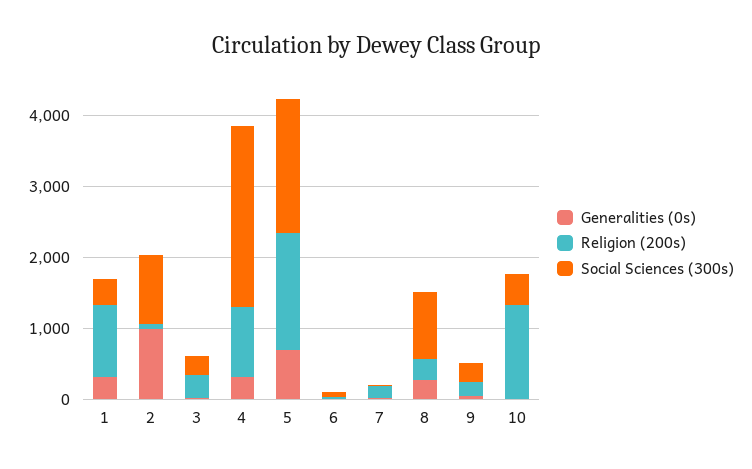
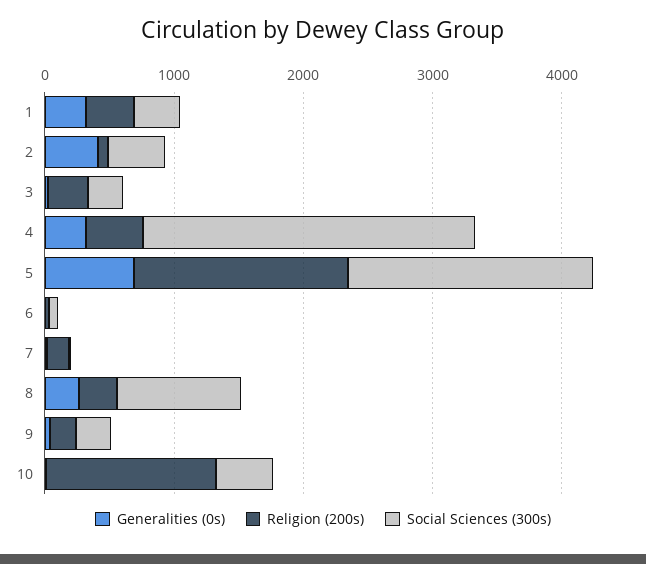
  {
    "Generalities (0s)": {
      "1": 400,
-     "2": 1000,
+     "2": 400,
      "3": 0,
      "4": 400,
      "5": 600,
      "6": 0,
      "7": 0,
      "8": 200,
      "9": 0,
      "10": 0
    },
    "Religion (200s)": {
-     "1": 1000,
+     "1": 400,
      "2": 0,
      "3": 400,
-     "4": 1000,
+     "4": 400,
      "5": 1600,
      "6": 0,
      "7": 200,
      "8": 200,
      "9": 200,
      "10": 1400
    },
    "Social Sciences (300s)": {
      "1": 400,
-     "2": 1000,
+     "2": 400,
      "3": 200,
      "4": 2600,
      "5": 1800,
      "6": 0,
      "7": 0,
      "8": 1000,
      "9": 200,
      "10": 400
    }
  }

